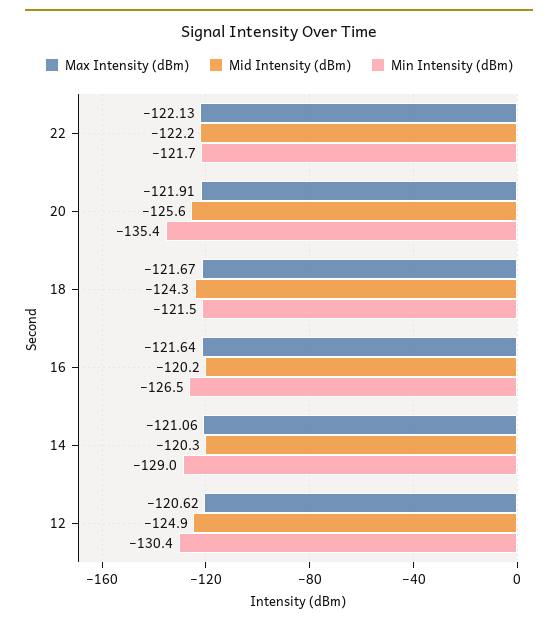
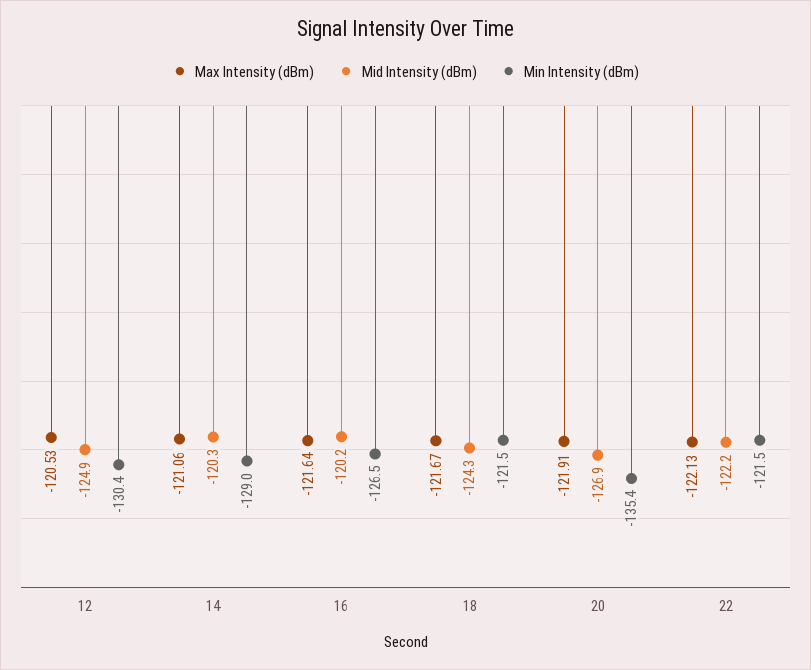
  {
    "Max Intensity (dBm)": {
      "22": -122.13,
      "20": -121.91,
      "18": -121.67,
      "16": -121.64,
      "14": -121.06,
-     "12": -120.62
+     "12": -120.53
    },
    "Mid Intensity (dBm)": {
      "22": -122.2,
-     "20": -125.6,
+     "20": -126.9,
      "18": -124.3,
      "16": -120.2,
      "14": -120.3,
      "12": -124.9
    },
    "Min Intensity (dBm)": {
-     "22": -121.7,
+     "22": -121.5,
      "20": -135.4,
      "18": -121.5,
      "16": -126.5,
      "14": -129,
      "12": -130.4
    }
  }

